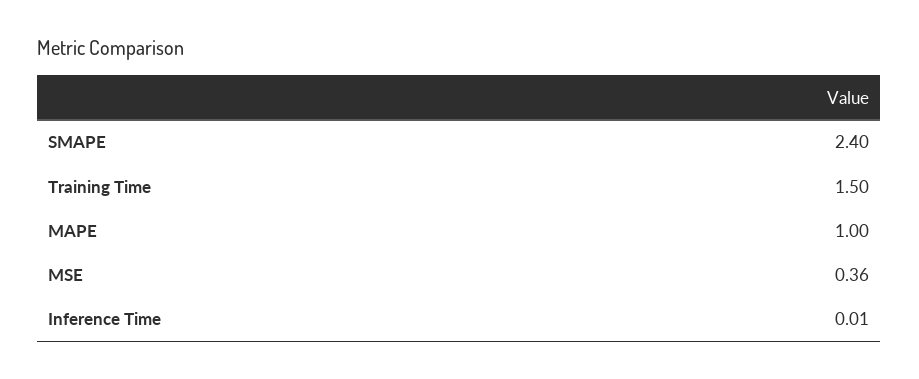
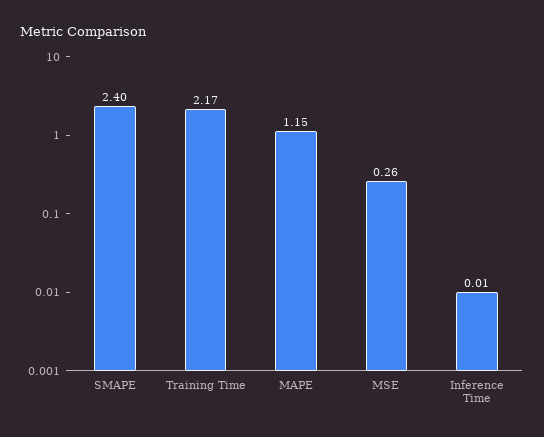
  {
    "SMAPE": 2.4,
-   "Training Time": 1.5,
+   "Training Time": 2.17,
-   "MAPE": 1,
+   "MAPE": 1.15,
-   "MSE": 0.36,
+   "MSE": 0.26,
    "Inference Time": 0.01
  }

